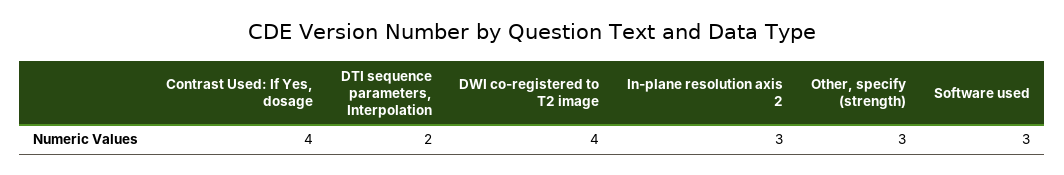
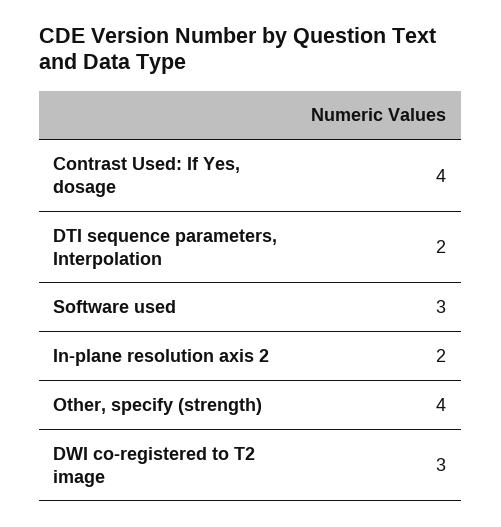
  {
    "Contrast Used: If Yes, dosage": 4,
    "DTI sequence parameters, Interpolation": 2,
-   "DWI co-registered to T2 image": 4,
+   "DWI co-registered to T2 image": 3,
-   "In-plane resolution axis 2": 3,
+   "In-plane resolution axis 2": 2,
-   "Other, specify (strength)": 3,
+   "Other, specify (strength)": 4,
    "Software used": 3
  }

